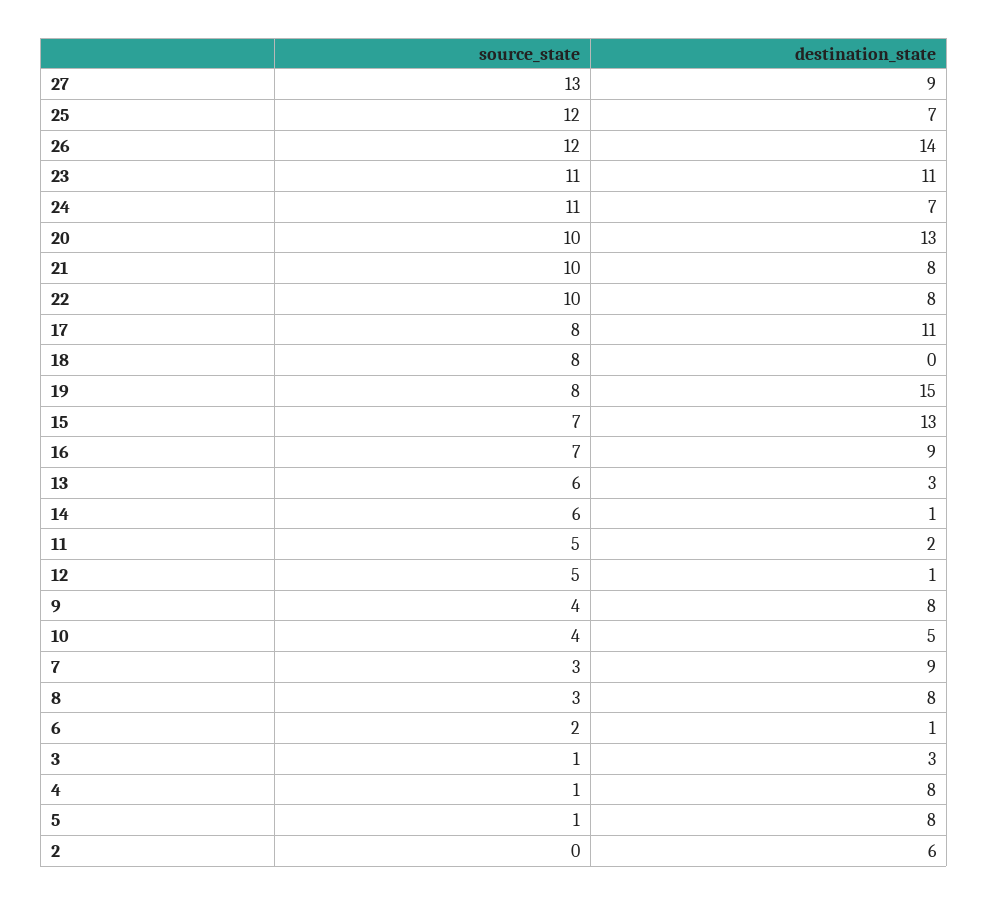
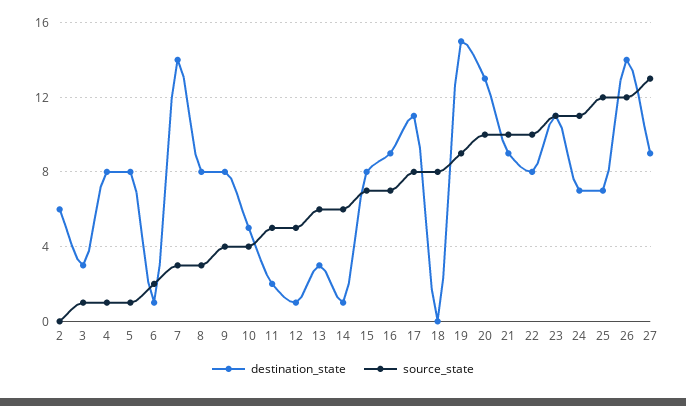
  {
    "source_state": {
      "27": 13,
      "25": 12,
      "26": 12,
      "23": 11,
      "24": 11,
      "20": 10,
      "21": 10,
      "22": 10,
      "17": 8,
      "18": 8,
-     "19": 8,
+     "19": 9,
      "15": 7,
      "16": 7,
      "13": 6,
      "14": 6,
      "11": 5,
      "12": 5,
      "9": 4,
      "10": 4,
      "7": 3,
      "8": 3,
      "6": 2,
      "3": 1,
      "4": 1,
      "5": 1,
      "2": 0
    },
    "destination_state": {
      "27": 9,
      "25": 7,
      "26": 14,
      "23": 11,
      "24": 7,
      "20": 13,
-     "21": 8,
+     "21": 9,
      "22": 8,
      "17": 11,
      "18": 0,
      "19": 15,
-     "15": 13,
+     "15": 8,
      "16": 9,
      "13": 3,
      "14": 1,
      "11": 2,
      "12": 1,
      "9": 8,
      "10": 5,
-     "7": 9,
+     "7": 14,
      "8": 8,
      "6": 1,
      "3": 3,
      "4": 8,
      "5": 8,
      "2": 6
    }
  }

